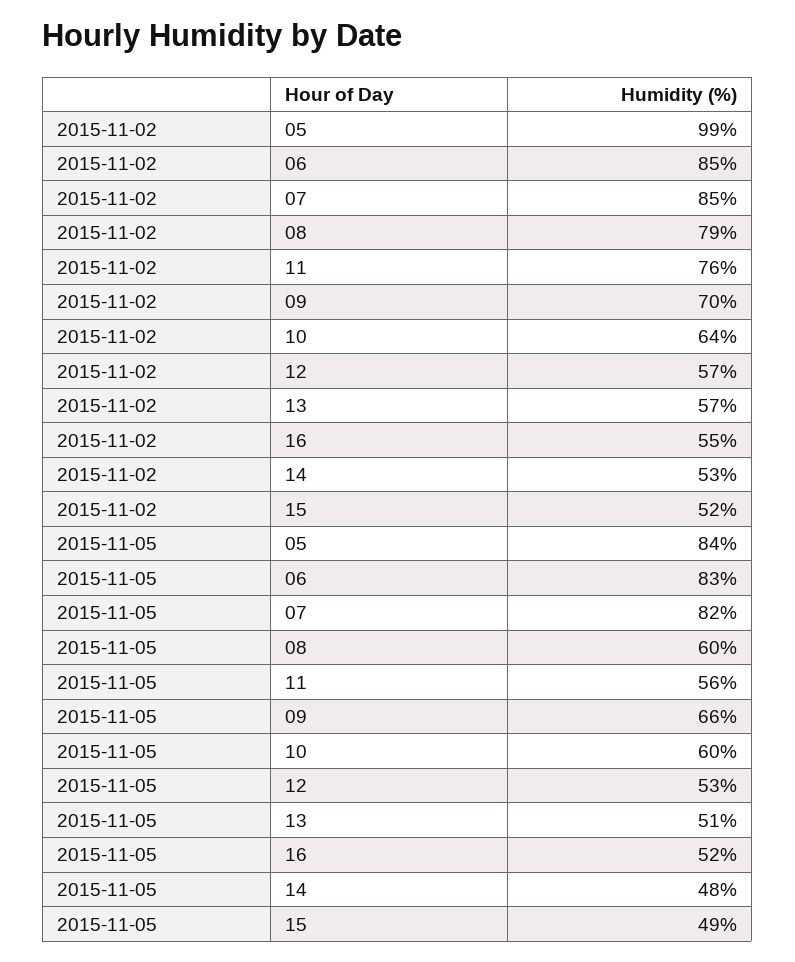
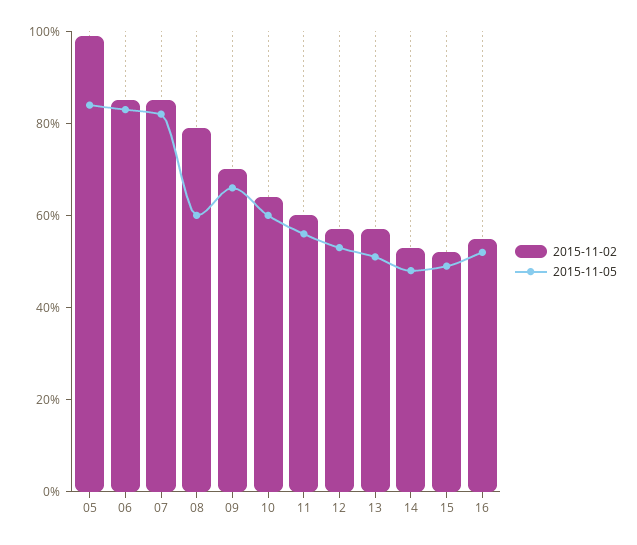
  {
    "2015-11-02": {
      "05": 99,
      "06": 85,
      "07": 85,
      "08": 79,
-     "11": 76,
+     "11": 60,
      "09": 70,
      "10": 64,
      "12": 57,
      "13": 57,
      "16": 55,
      "14": 53,
      "15": 52
    },
    "2015-11-05": {
      "05": 84,
      "06": 83,
      "07": 82,
      "08": 60,
      "11": 56,
      "09": 66,
      "10": 60,
      "12": 53,
      "13": 51,
      "16": 52,
      "14": 48,
      "15": 49
    }
  }

